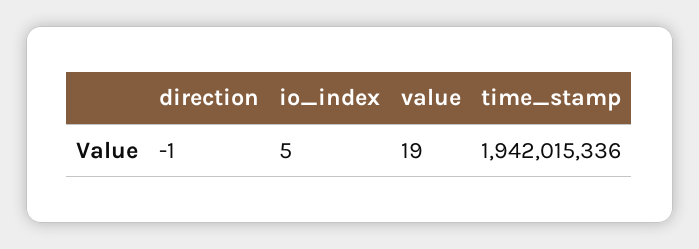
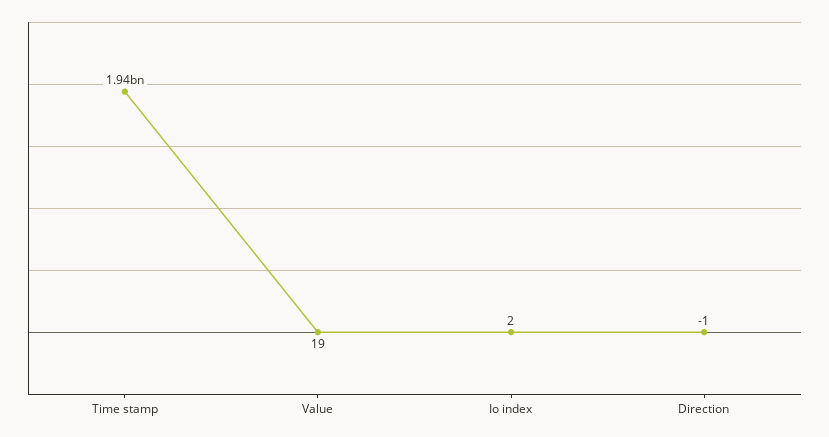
  {
    "direction": -1,
-   "io_index": 5,
+   "io_index": 2,
    "value": 19,
    "time_stamp": 1942015336
  }

